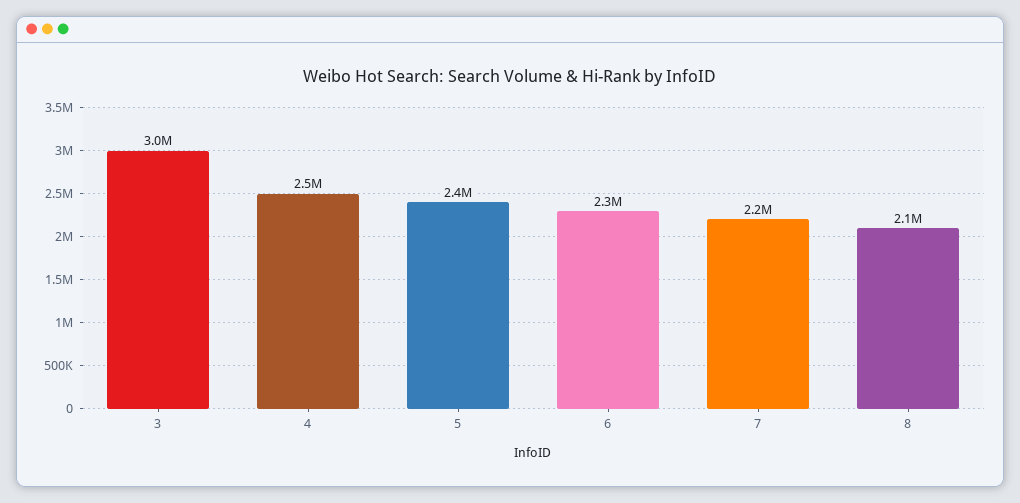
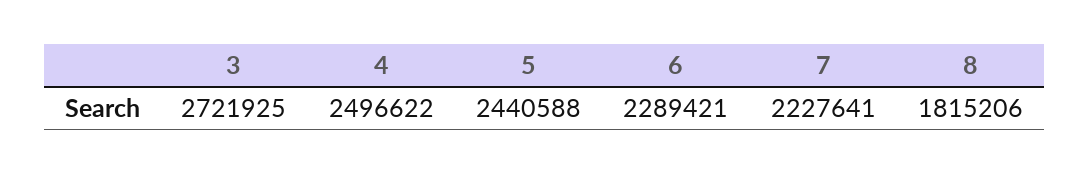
  {
-   "3": 3000000,
+   "3": 2721925,
    "4": 2496622,
    "5": 2440588,
    "6": 2289421,
    "7": 2227641,
-   "8": 2100000
+   "8": 1815206
  }

